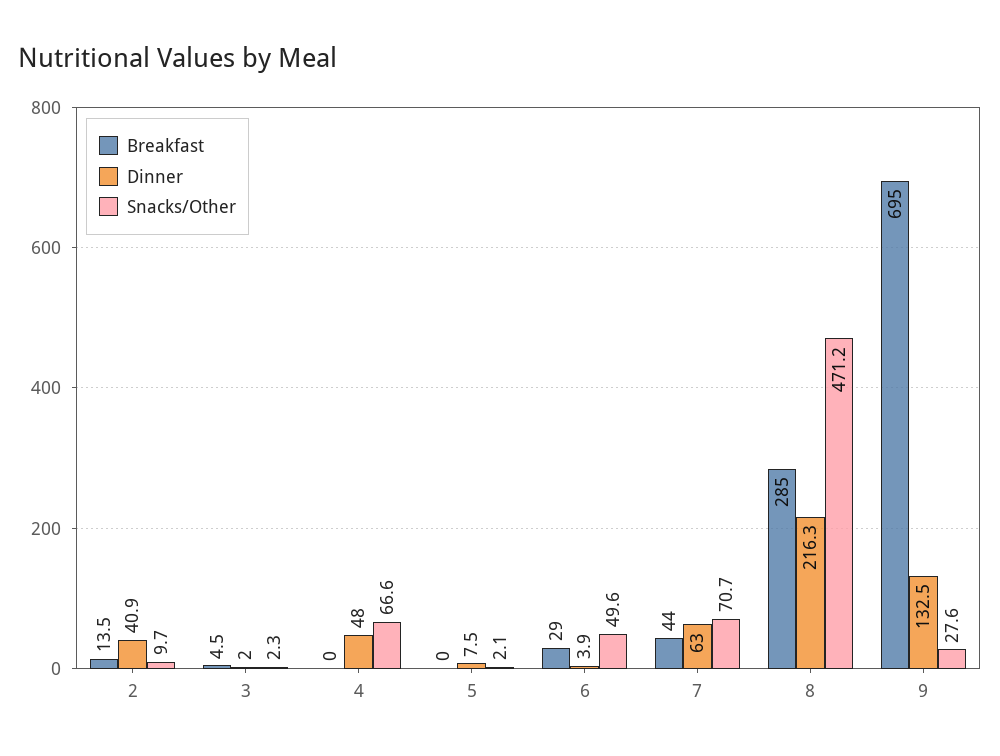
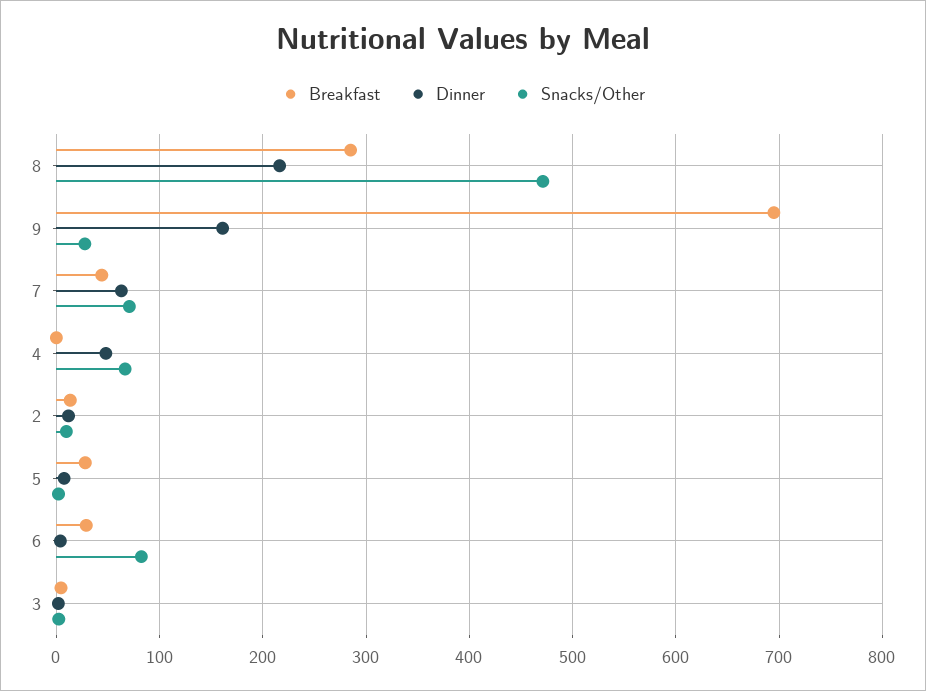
  {
    "Breakfast": {
      "2": 13.5,
      "3": 4.5,
      "4": 0,
-     "5": 0,
+     "5": 30,
      "6": 29,
      "7": 44,
      "8": 285,
      "9": 695
    },
    "Dinner": {
-     "2": 40.9,
+     "2": 10,
      "3": 2,
      "4": 48,
      "5": 7.5,
      "6": 3.9,
      "7": 63,
      "8": 216.3,
-     "9": 132.5
+     "9": 160
    },
    "Snacks/Other": {
      "2": 9.7,
      "3": 2.3,
      "4": 66.6,
      "5": 2.1,
-     "6": 49.6,
+     "6": 80,
      "7": 70.7,
      "8": 471.2,
      "9": 27.6
    }
  }

